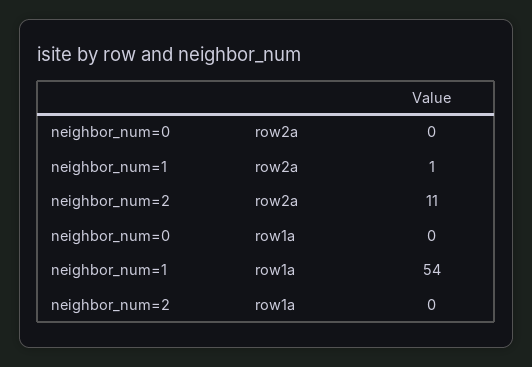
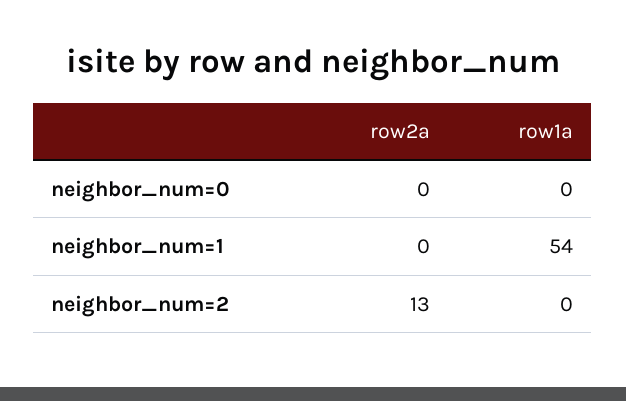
  {
    "neighbor_num=0": {
      "row2a": 0,
      "row1a": 0
    },
    "neighbor_num=1": {
-     "row2a": 1,
+     "row2a": 0,
      "row1a": 54
    },
    "neighbor_num=2": {
-     "row2a": 11,
+     "row2a": 13,
      "row1a": 0
    }
  }

